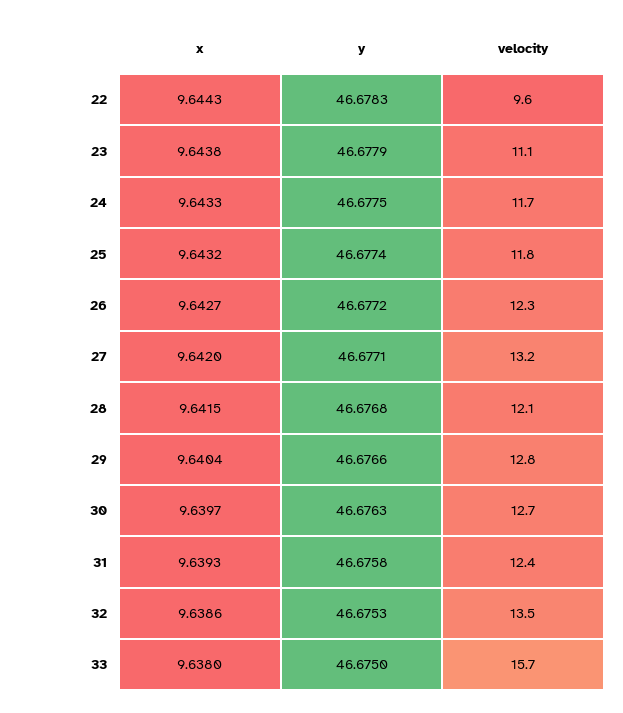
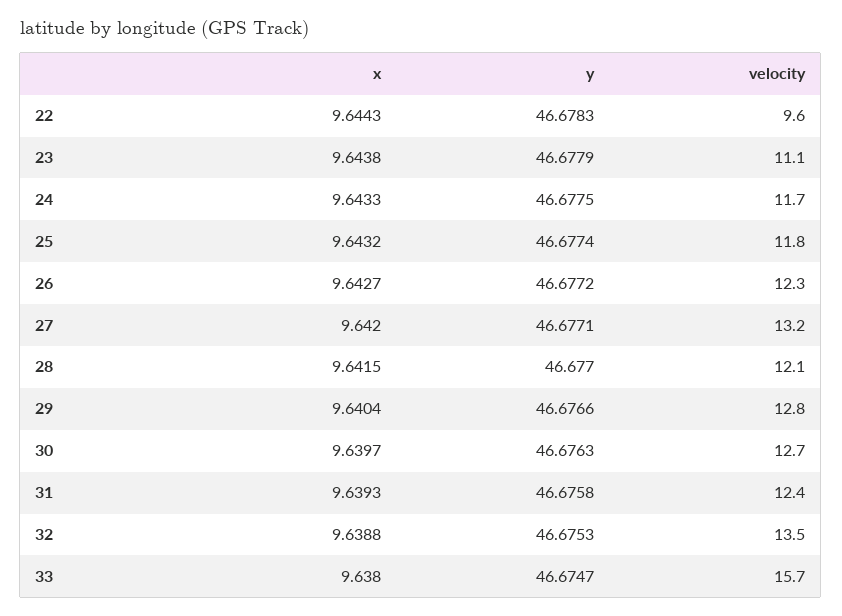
  {
    "x": {
      "22": 9.6443,
      "23": 9.6438,
      "24": 9.6433,
      "25": 9.6432,
      "26": 9.6427,
      "27": 9.642,
      "28": 9.6415,
      "29": 9.6404,
      "30": 9.6397,
      "31": 9.6393,
-     "32": 9.6386,
+     "32": 9.6388,
      "33": 9.638
    },
    "y": {
      "22": 46.6783,
      "23": 46.6779,
      "24": 46.6775,
      "25": 46.6774,
      "26": 46.6772,
      "27": 46.6771,
-     "28": 46.6768,
+     "28": 46.677,
      "29": 46.6766,
      "30": 46.6763,
      "31": 46.6758,
      "32": 46.6753,
-     "33": 46.675
+     "33": 46.6747
    },
    "velocity": {
      "22": 9.6,
      "23": 11.1,
      "24": 11.7,
      "25": 11.8,
      "26": 12.3,
      "27": 13.2,
      "28": 12.1,
      "29": 12.8,
      "30": 12.7,
      "31": 12.4,
      "32": 13.5,
      "33": 15.7
    }
  }

